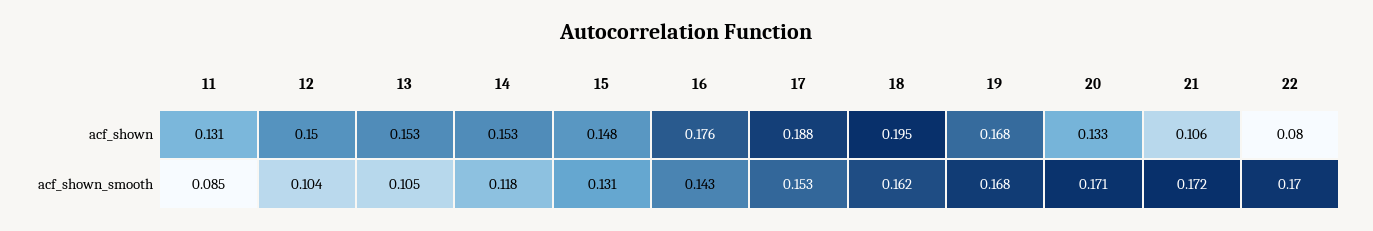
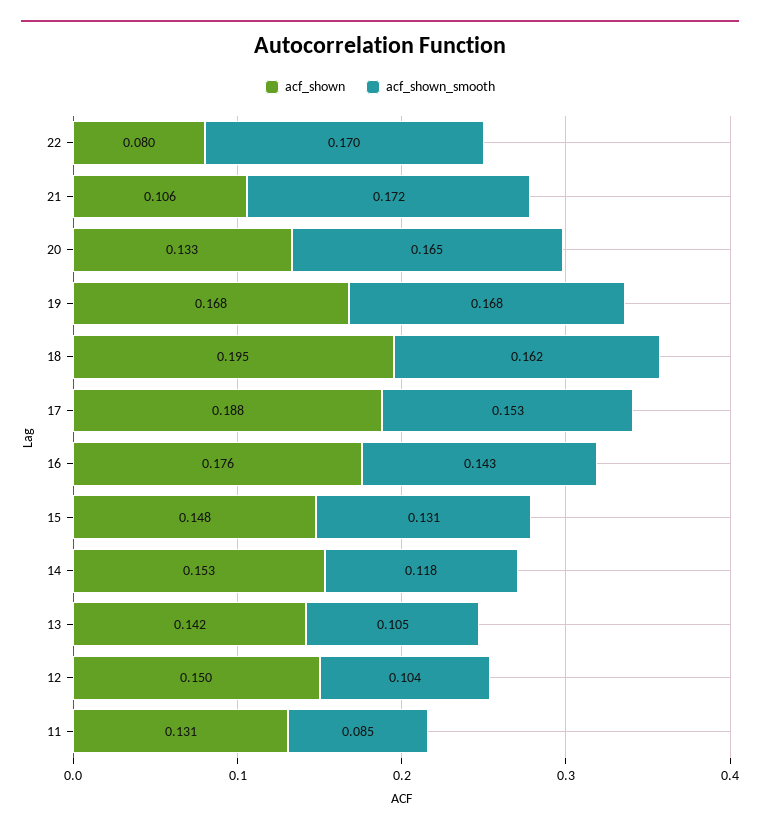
  {
    "acf_shown": {
      "11": 0.131,
      "12": 0.15,
-     "13": 0.153,
+     "13": 0.142,
      "14": 0.153,
      "15": 0.148,
      "16": 0.176,
      "17": 0.188,
      "18": 0.195,
      "19": 0.168,
      "20": 0.133,
      "21": 0.106,
      "22": 0.08
    },
    "acf_shown_smooth": {
      "11": 0.085,
      "12": 0.104,
      "13": 0.105,
      "14": 0.118,
      "15": 0.131,
      "16": 0.143,
      "17": 0.153,
      "18": 0.162,
      "19": 0.168,
-     "20": 0.171,
+     "20": 0.165,
      "21": 0.172,
      "22": 0.17
    }
  }

